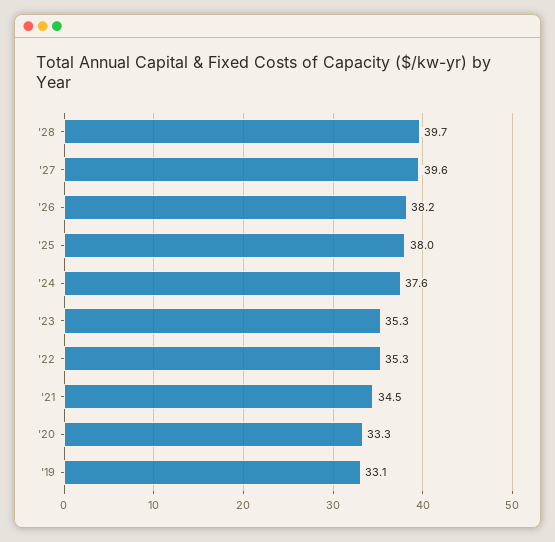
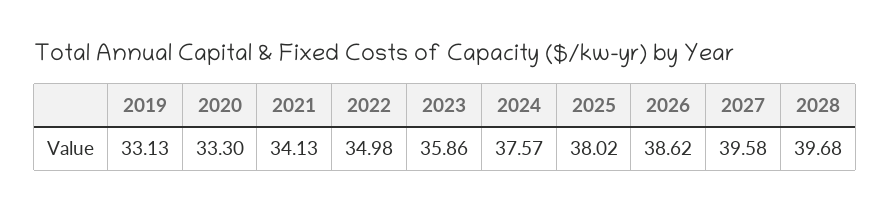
  {
    "'28": 39.68,
    "'27": 39.58,
-   "'26": 38.2,
+   "'26": 38.62,
    "'25": 38.02,
    "'24": 37.57,
-   "'23": 35.3,
+   "'23": 35.86,
-   "'22": 35.3,
+   "'22": 34.98,
-   "'21": 34.5,
+   "'21": 34.13,
    "'20": 33.3,
    "'19": 33.13
  }

